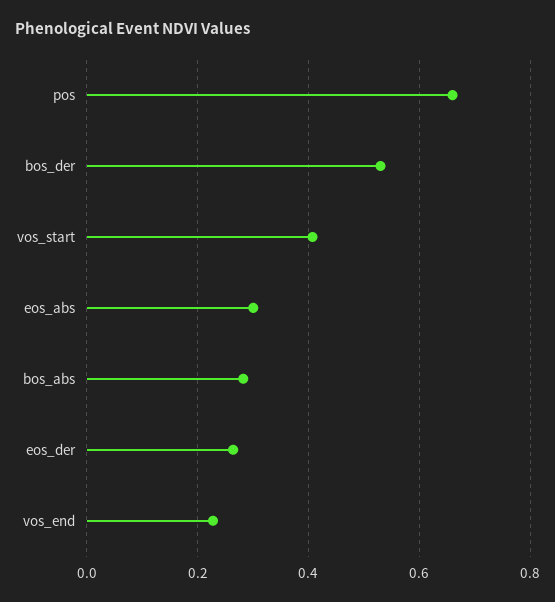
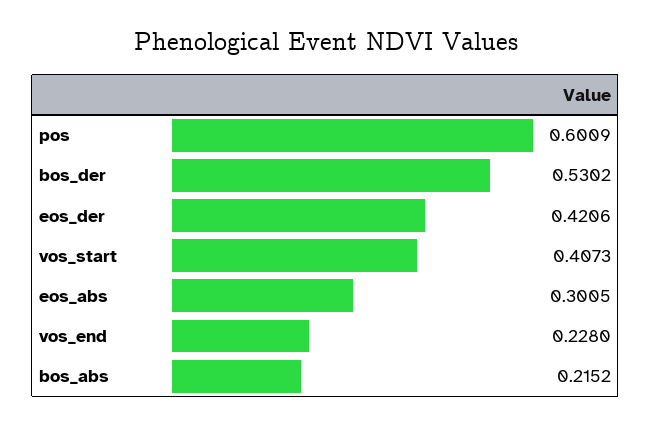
  {
-   "pos": 0.66,
+   "pos": 0.6009,
    "bos_der": 0.5302,
    "vos_start": 0.4073,
    "eos_abs": 0.3005,
-   "bos_abs": 0.28,
+   "bos_abs": 0.2152,
-   "eos_der": 0.26,
+   "eos_der": 0.4206,
    "vos_end": 0.228
  }

